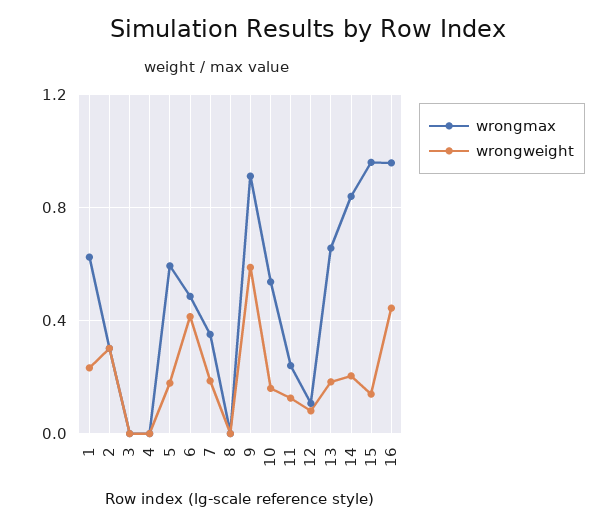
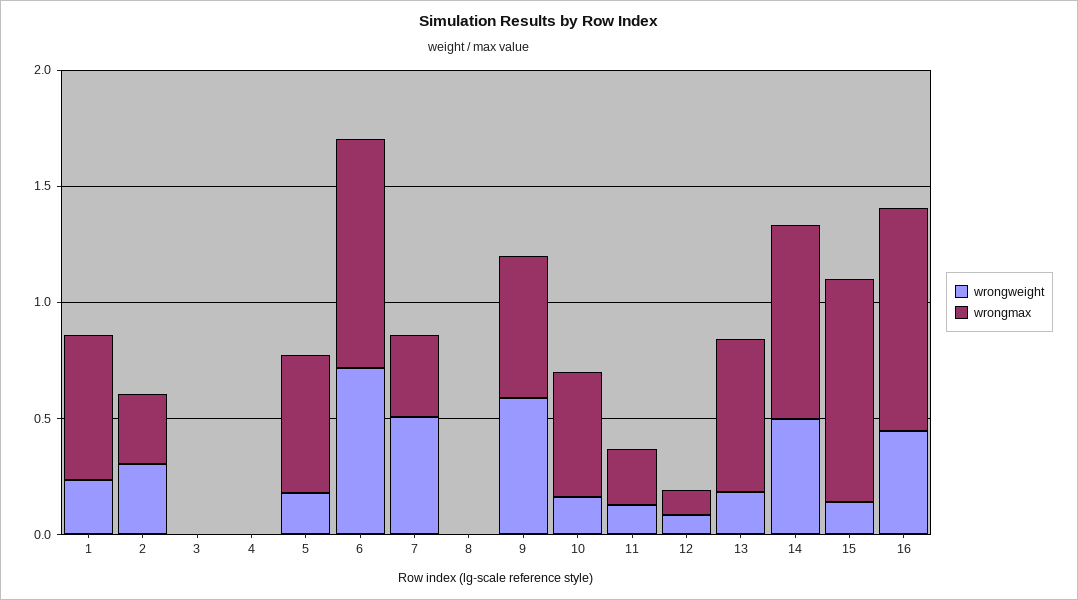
  {
    "wrongmax": {
      "1": 0.65,
      "2": 0.3,
      "3": 0,
      "4": 0,
      "5": 0.6,
-     "6": 0.5,
+     "6": 1,
      "7": 0.35,
      "8": 0,
-     "9": 0.9,
+     "9": 0.6,
      "10": 0.55,
      "11": 0.25,
      "12": 0.1,
      "13": 0.65,
      "14": 0.85,
      "15": 0.95,
      "16": 0.95
    },
    "wrongweight": {
      "1": 0.25,
      "2": 0.3,
      "3": 0,
      "4": 0,
      "5": 0.2,
-     "6": 0.4,
+     "6": 0.7,
-     "7": 0.2,
+     "7": 0.5,
      "8": 0,
      "9": 0.6,
      "10": 0.15,
      "11": 0.15,
      "12": 0.1,
      "13": 0.2,
-     "14": 0.2,
+     "14": 0.5,
      "15": 0.15,
      "16": 0.45
    }
  }

